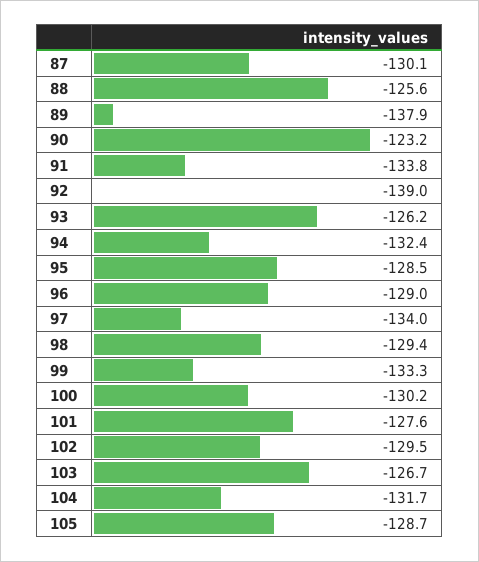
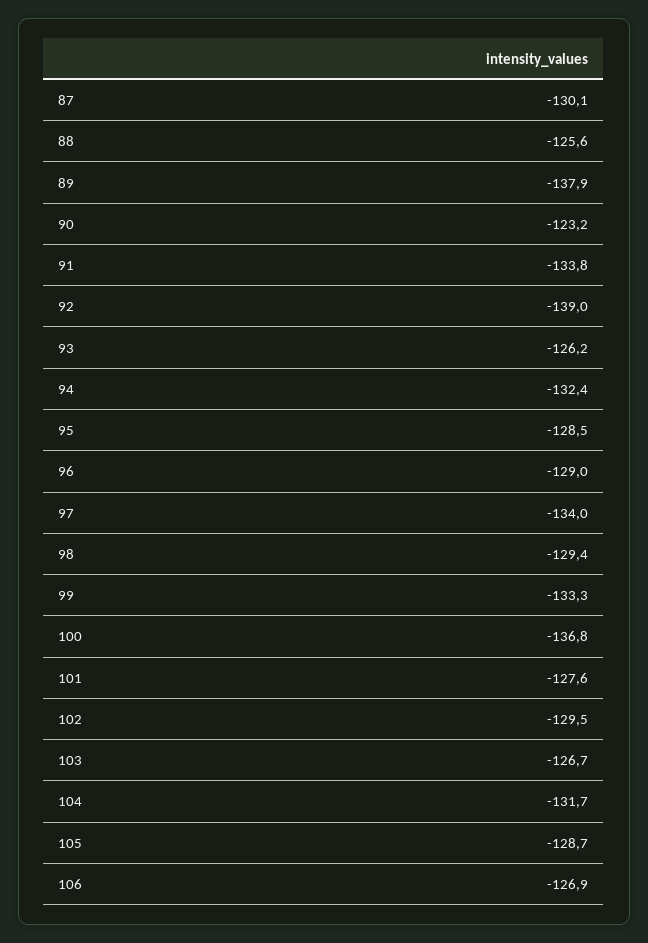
  {
    "87": -130.1,
    "88": -125.6,
    "89": -137.9,
    "90": -123.2,
    "91": -133.8,
    "92": -139,
    "93": -126.2,
    "94": -132.4,
    "95": -128.5,
    "96": -129,
    "97": -134,
    "98": -129.4,
    "99": -133.3,
-   "100": -130.2,
+   "100": -136.8,
    "101": -127.6,
    "102": -129.5,
    "103": -126.7,
    "104": -131.7,
-   "105": -128.7
+   "105": -128.7,
+   "106": -126.9
  }

